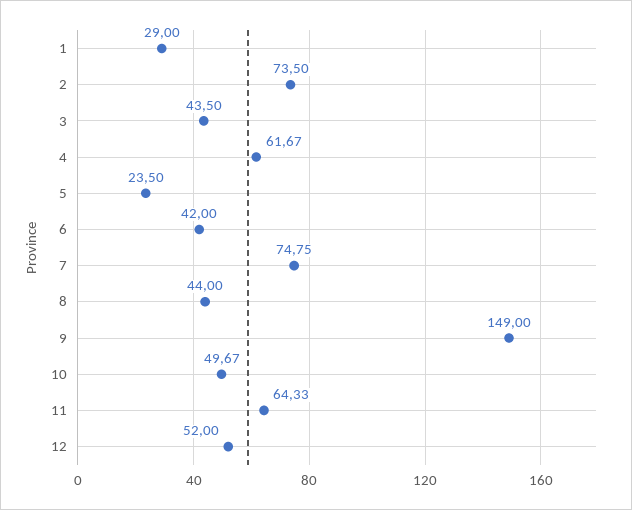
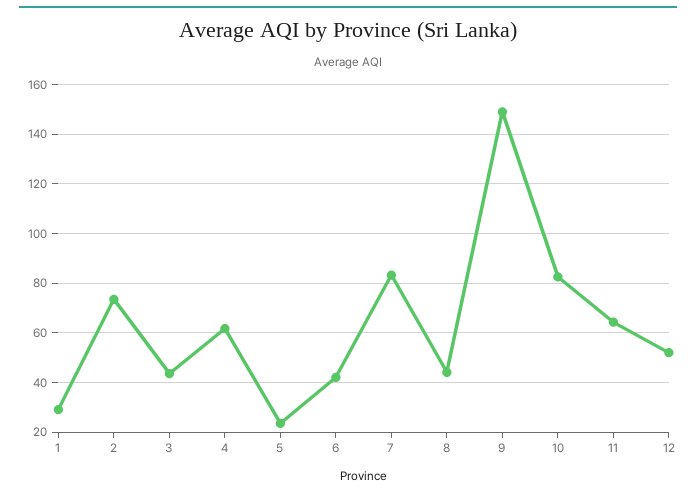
  {
    "1": 29,
    "2": 73.5,
    "3": 43.5,
    "4": 61.67,
    "5": 23.5,
    "6": 42,
-   "7": 74.75,
+   "7": 82.5,
    "8": 44,
    "9": 149,
-   "10": 49.67,
+   "10": 82.5,
    "11": 64.33,
    "12": 52
  }

